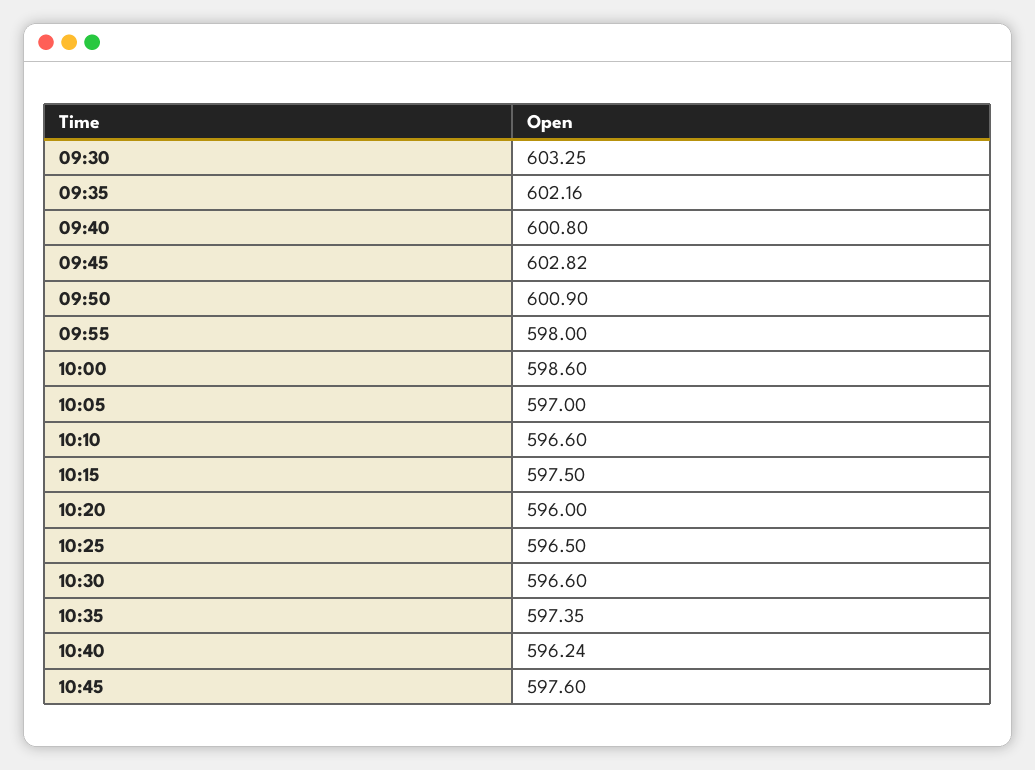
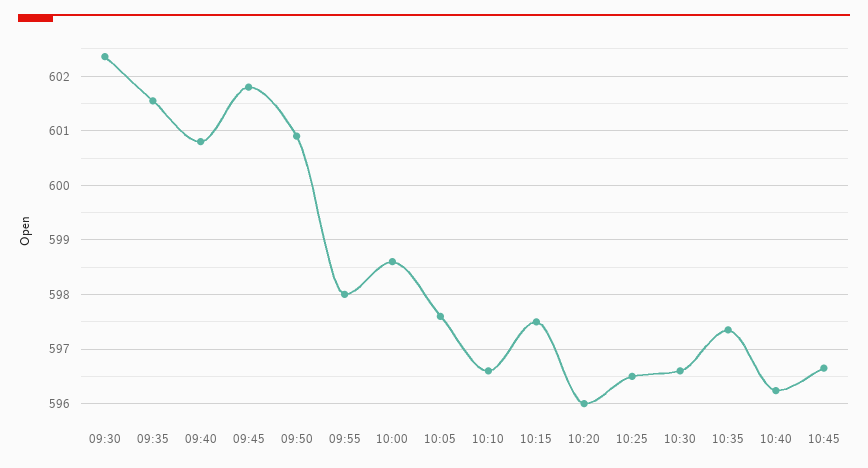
  {
-   "09:30": 603.25,
+   "09:30": 602.4,
-   "09:35": 602.16,
+   "09:35": 601.6,
    "09:40": 600.8,
-   "09:45": 602.82,
+   "09:45": 601.8,
    "09:50": 600.9,
    "09:55": 598,
    "10:00": 598.6,
-   "10:05": 597,
+   "10:05": 597.6,
    "10:10": 596.6,
    "10:15": 597.5,
    "10:20": 596,
    "10:25": 596.5,
    "10:30": 596.6,
    "10:35": 597.35,
    "10:40": 596.24,
-   "10:45": 597.6
+   "10:45": 596.6
  }

